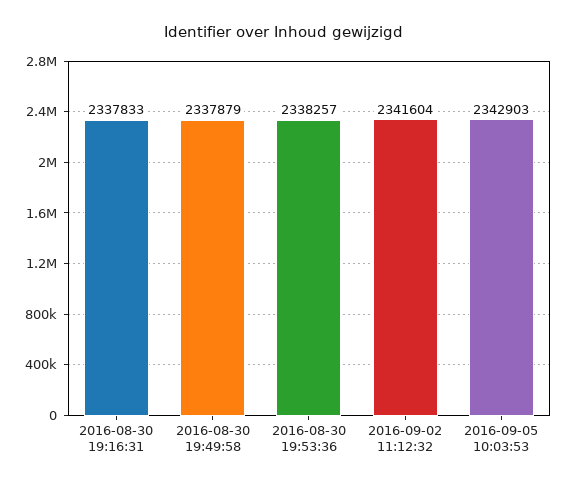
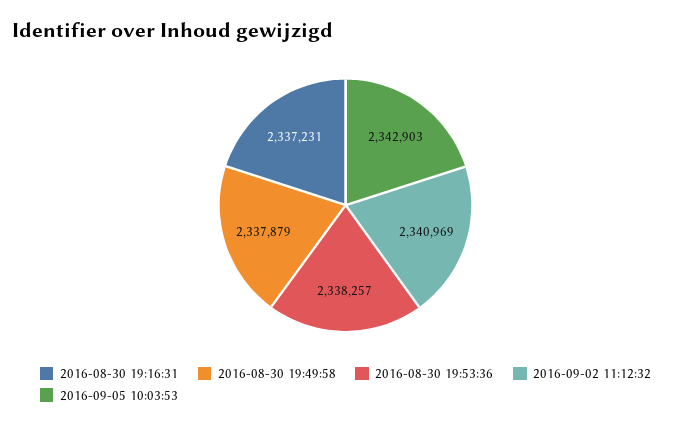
  {
-   "2016-08-30 19:16:31": 2337833,
+   "2016-08-30 19:16:31": 2337231,
    "2016-08-30 19:49:58": 2337879,
    "2016-08-30 19:53:36": 2338257,
-   "2016-09-02 11:12:32": 2341604,
+   "2016-09-02 11:12:32": 2340969,
    "2016-09-05 10:03:53": 2342903
  }

